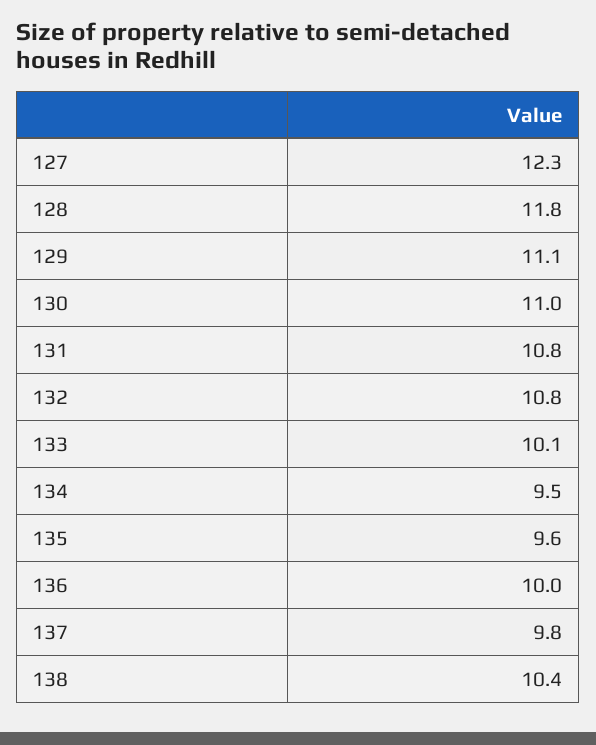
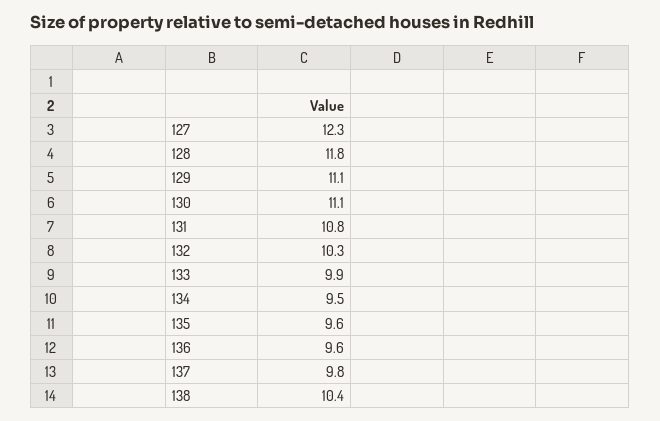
  {
    "127": 12.3,
    "128": 11.8,
    "129": 11.1,
-   "130": 11,
+   "130": 11.1,
    "131": 10.8,
-   "132": 10.8,
+   "132": 10.3,
-   "133": 10.1,
+   "133": 9.9,
    "134": 9.5,
    "135": 9.6,
-   "136": 10,
+   "136": 9.6,
    "137": 9.8,
    "138": 10.4
  }

